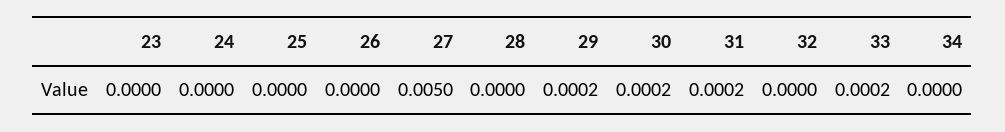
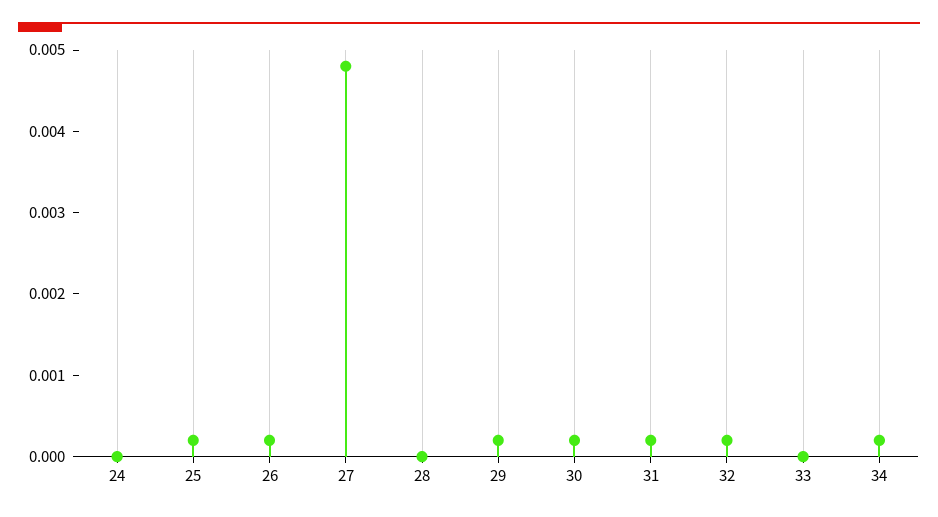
  {
-   "23": 0,
    "24": 0,
-   "25": 0,
+   "25": 0.0002,
-   "26": 0,
+   "26": 0.0002,
-   "27": 0.005,
+   "27": 0.0048,
    "28": 0,
    "29": 0.0002,
    "30": 0.0002,
    "31": 0.0002,
-   "32": 0,
+   "32": 0.0002,
-   "33": 0.0002,
+   "33": 0,
-   "34": 0
+   "34": 0.0002
  }

